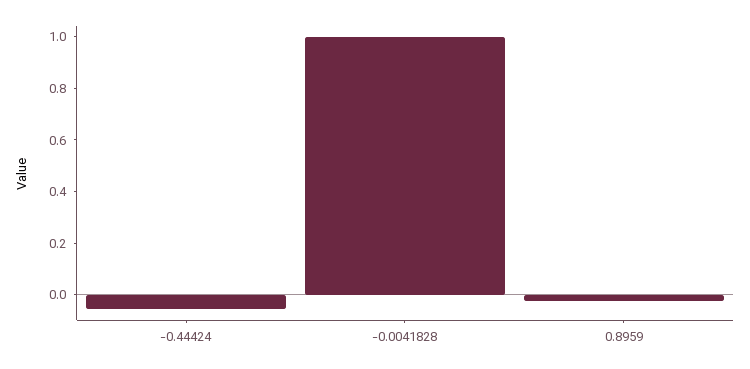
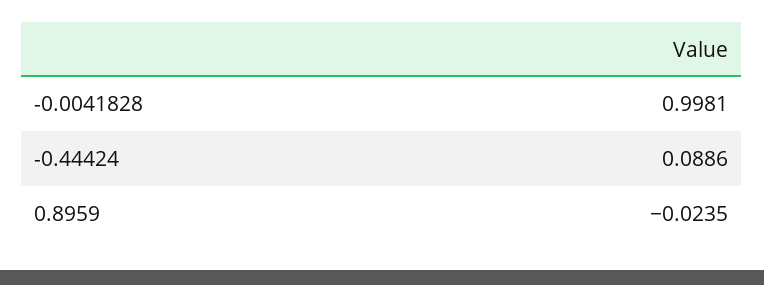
  {
-   "-0.44424": -0.05,
+   "-0.44424": 0.0886,
    "-0.0041828": 0.9981,
    "0.8959": -0.0235
  }

